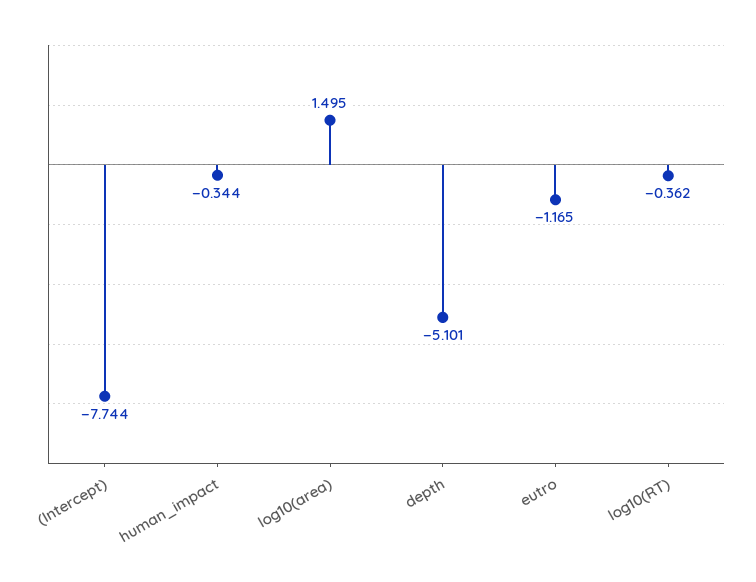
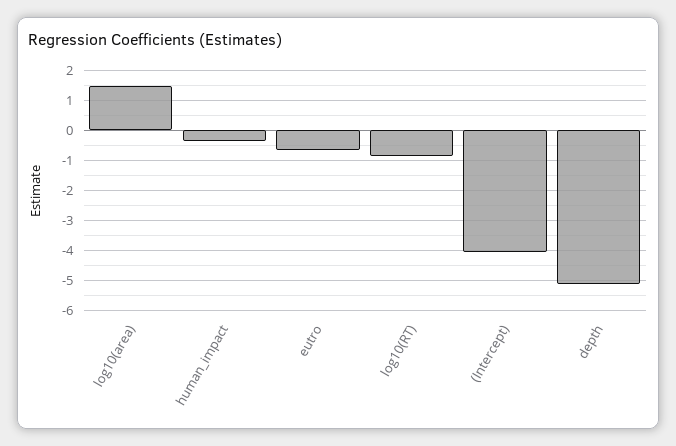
  {
-   "(Intercept)": -7.744,
+   "(Intercept)": -4,
    "human_impact": -0.344,
    "log10(area)": 1.495,
    "depth": -5.101,
-   "eutro": -1.165,
+   "eutro": -0.6,
-   "log10(RT)": -0.362
+   "log10(RT)": -0.8
  }

